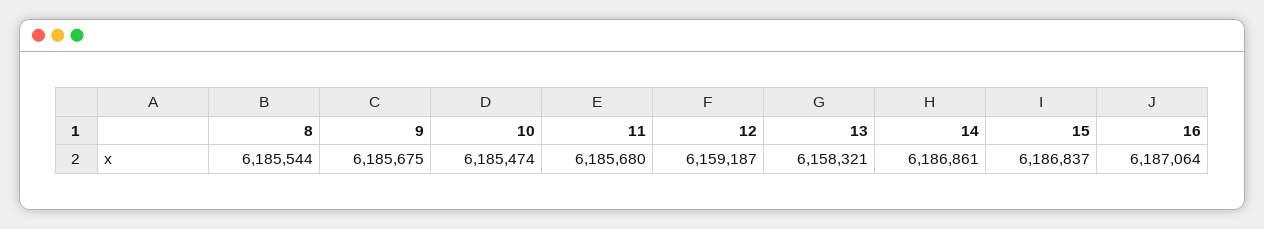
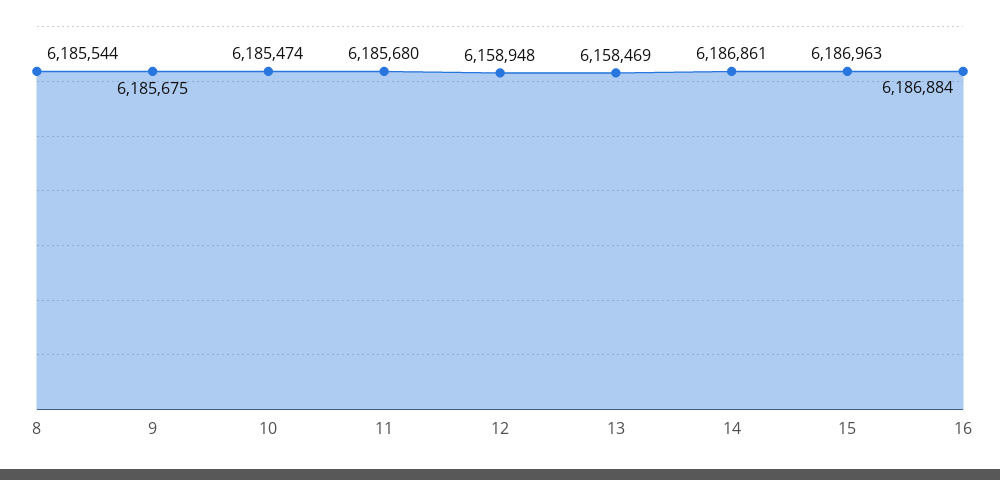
  {
    "8": 6185544,
    "9": 6185675,
    "10": 6185474,
    "11": 6185680,
-   "12": 6159187,
+   "12": 6158948,
-   "13": 6158321,
+   "13": 6158469,
    "14": 6186861,
-   "15": 6186837,
+   "15": 6186963,
-   "16": 6187064
+   "16": 6186884
  }

